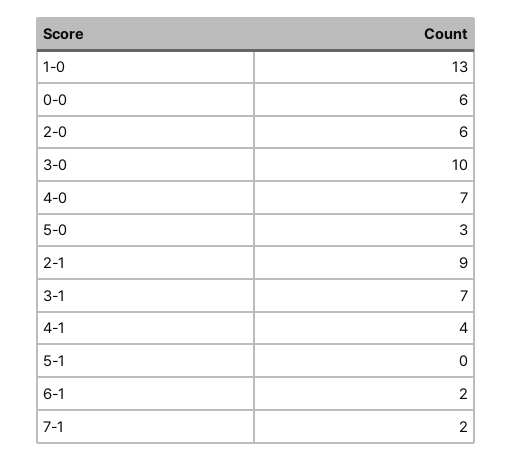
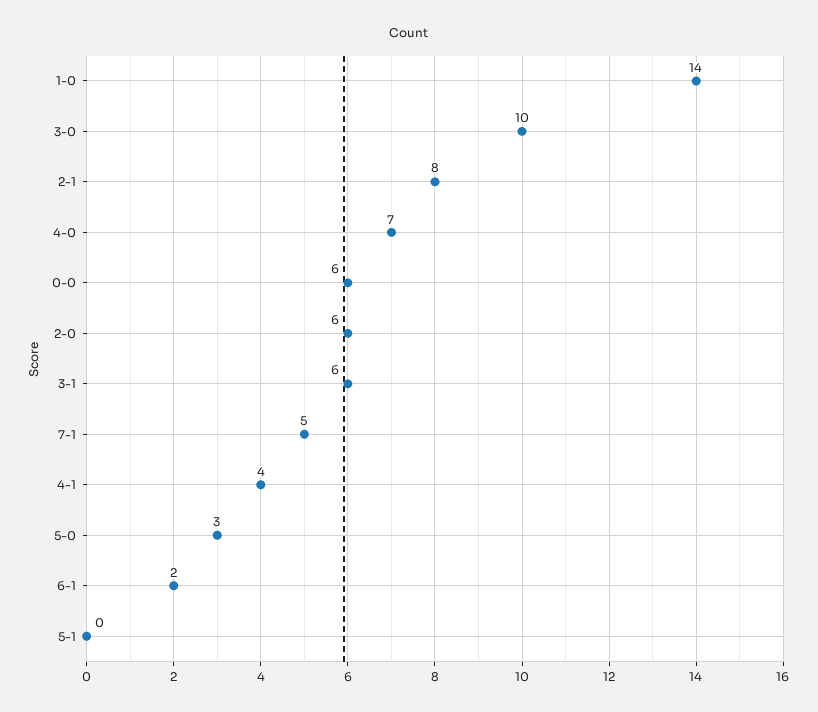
  {
-   "1-0": 13,
+   "1-0": 14,
    "0-0": 6,
    "2-0": 6,
    "3-0": 10,
    "4-0": 7,
    "5-0": 3,
-   "2-1": 9,
+   "2-1": 8,
-   "3-1": 7,
+   "3-1": 6,
    "4-1": 4,
    "5-1": 0,
    "6-1": 2,
-   "7-1": 2
+   "7-1": 5
  }

